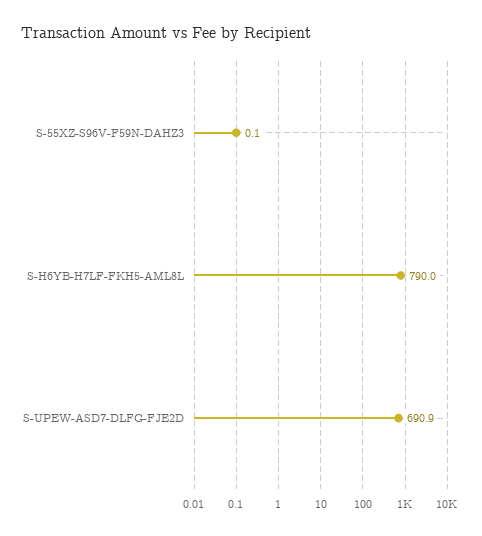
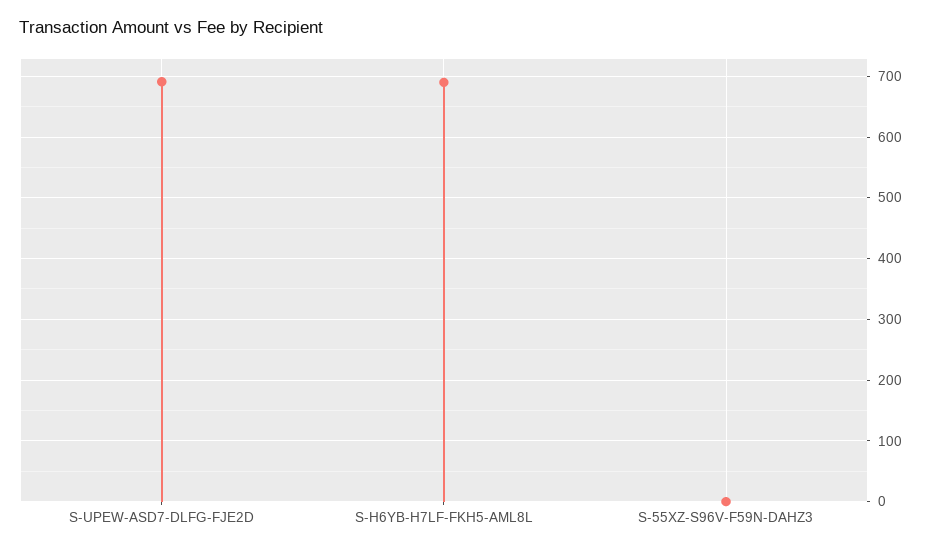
  {
    "S-55XZ-S96V-F59N-DAHZ3": 0.1,
-   "S-H6YB-H7LF-FKH5-AML8L": 790,
+   "S-H6YB-H7LF-FKH5-AML8L": 690,
    "S-UPEW-ASD7-DLFG-FJE2D": 690.9
  }

